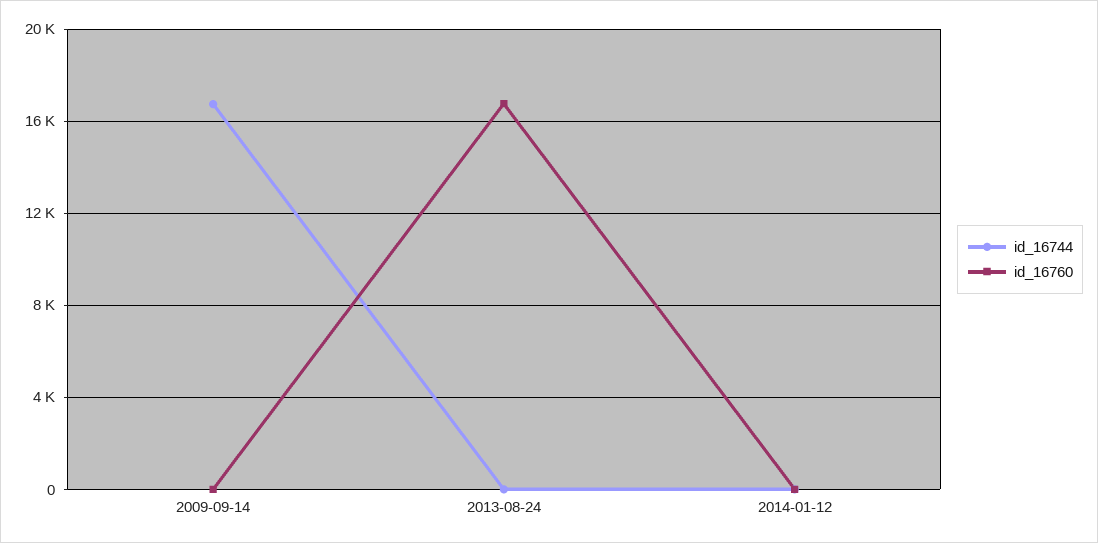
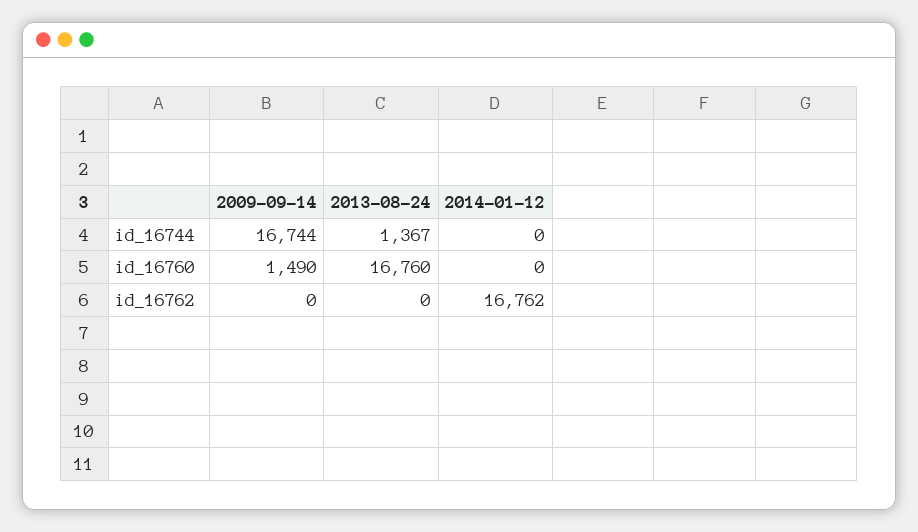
  {
    "id_16744": {
      "2009-09-14": 16744,
-     "2013-08-24": 0,
+     "2013-08-24": 1367,
      "2014-01-12": 0
    },
    "id_16760": {
-     "2009-09-14": 0,
+     "2009-09-14": 1490,
      "2013-08-24": 16760,
      "2014-01-12": 0
-   }
+   },
+   "id_16762": {
+     "2009-09-14": 0,
+     "2013-08-24": 0,
+     "2014-01-12": 16762
+   }
  }

